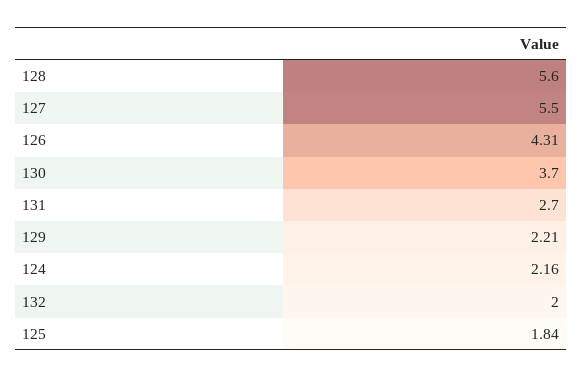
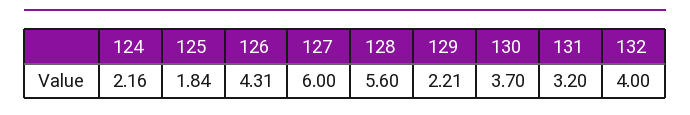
  {
    "128": 5.6,
-   "127": 5.5,
+   "127": 6,
    "126": 4.31,
    "130": 3.7,
-   "131": 2.7,
+   "131": 3.2,
    "129": 2.21,
    "124": 2.16,
-   "132": 2,
+   "132": 4,
    "125": 1.84
  }

